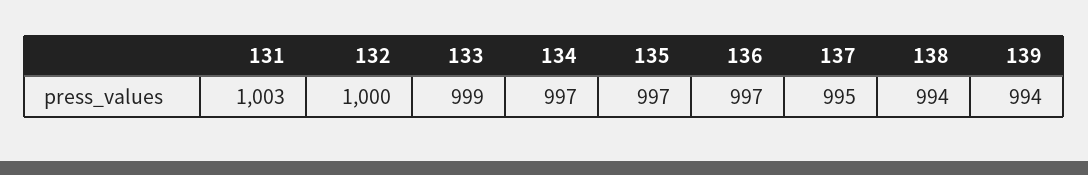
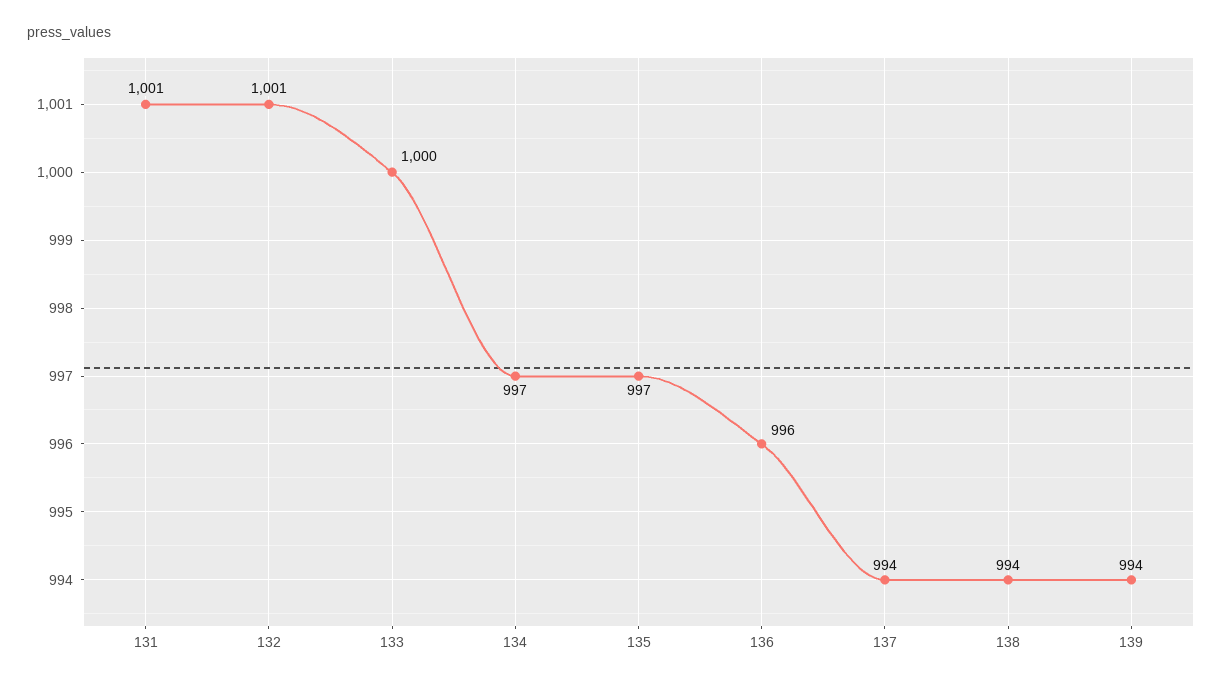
  {
-   "131": 1003,
+   "131": 1001,
-   "132": 1000,
+   "132": 1001,
-   "133": 999,
+   "133": 1000,
    "134": 997,
    "135": 997,
-   "136": 997,
+   "136": 996,
-   "137": 995,
+   "137": 994,
    "138": 994,
    "139": 994
  }

